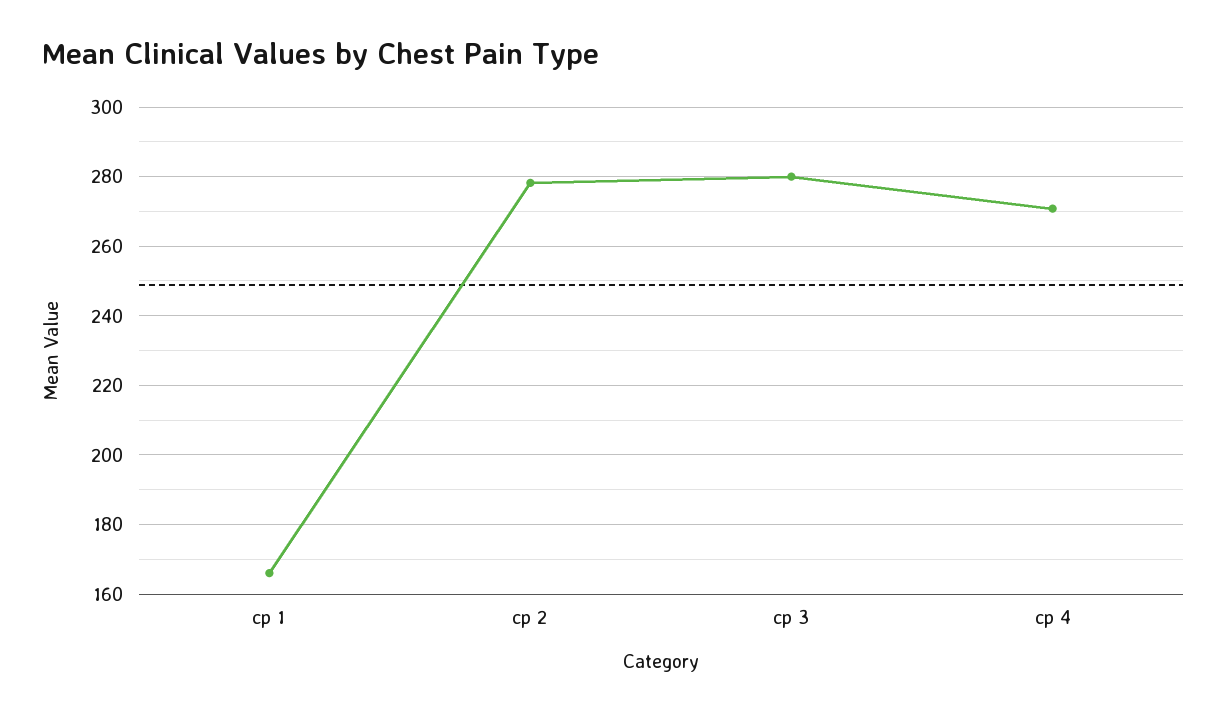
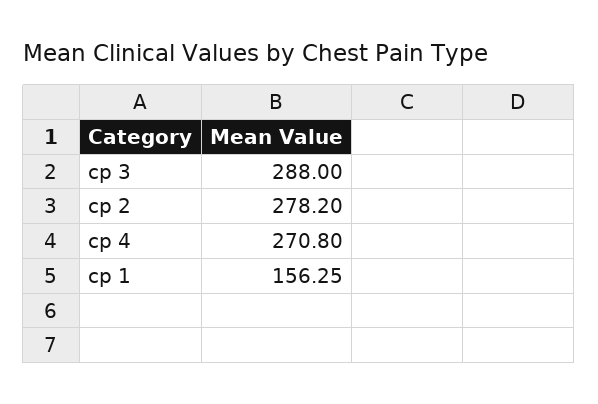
  {
-   "cp 1": 166,
+   "cp 1": 156.25,
    "cp 2": 278.2,
-   "cp 3": 280,
+   "cp 3": 288,
    "cp 4": 270.8
  }

